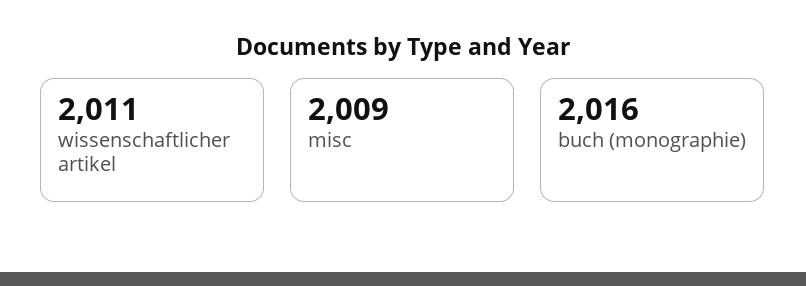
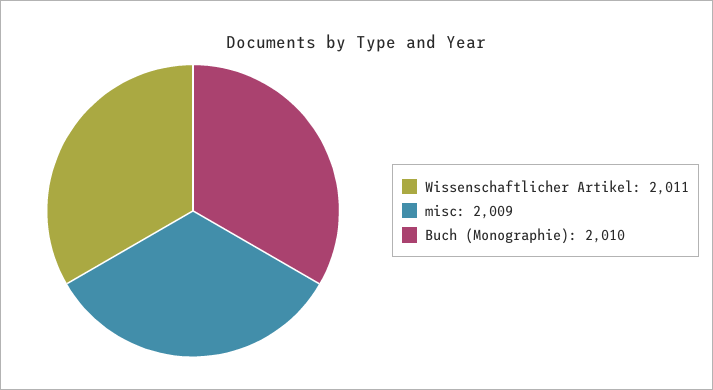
  {
    "wissenschaftlicher artikel": 2011,
    "misc": 2009,
-   "buch (monographie)": 2016
+   "buch (monographie)": 2010
  }

